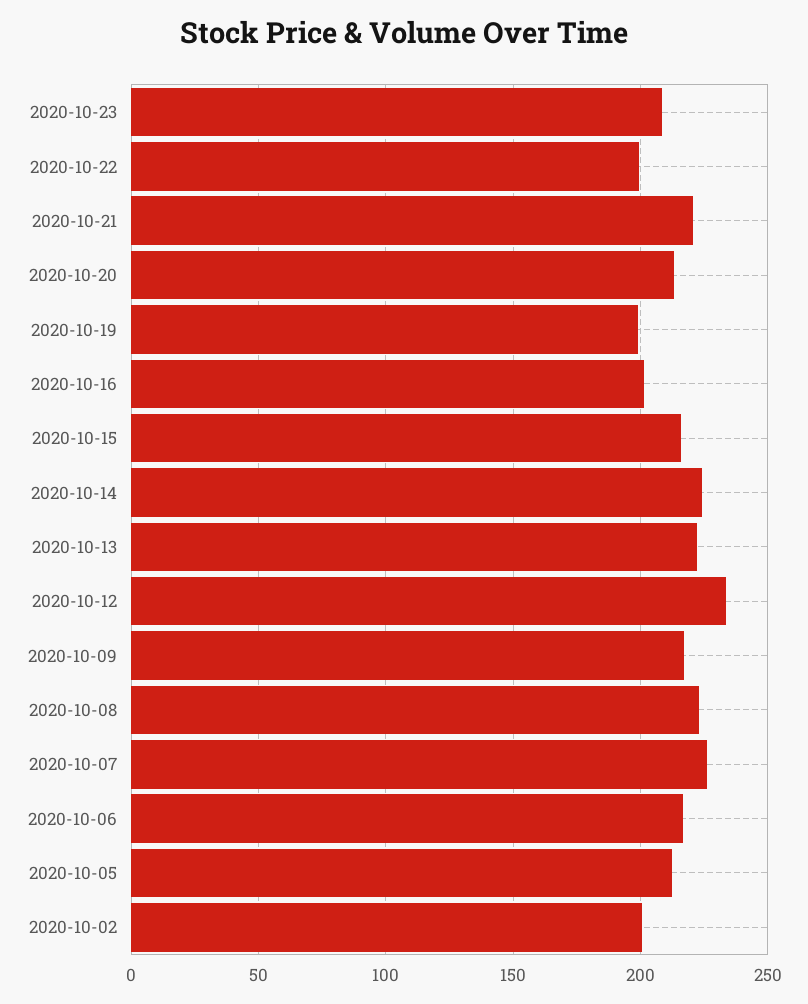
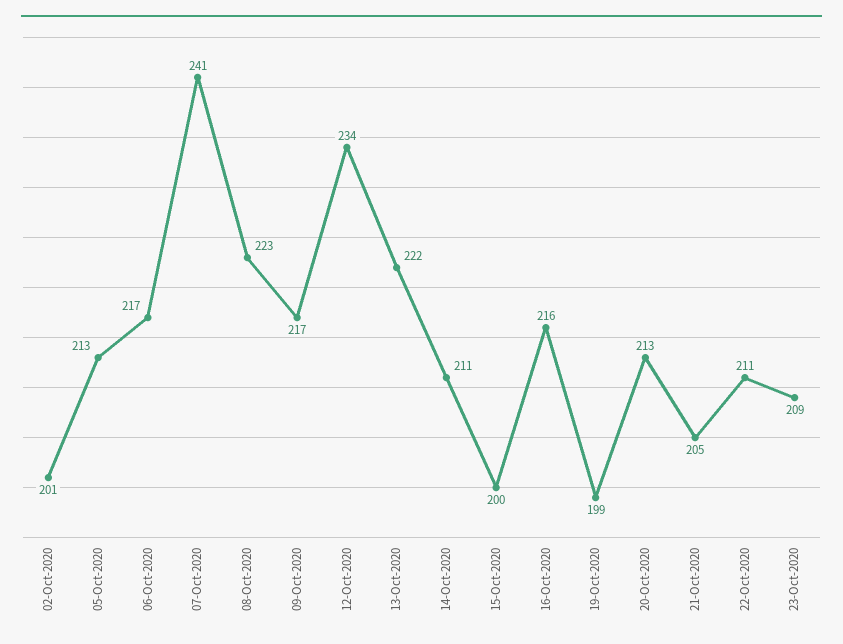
  {
    "2020-10-23": 209,
-   "2020-10-22": 200,
+   "2020-10-22": 211,
-   "2020-10-21": 220,
+   "2020-10-21": 205,
    "2020-10-20": 213,
    "2020-10-19": 199,
-   "2020-10-16": 200,
+   "2020-10-16": 216,
-   "2020-10-15": 215,
+   "2020-10-15": 200,
-   "2020-10-14": 225,
+   "2020-10-14": 211,
    "2020-10-13": 222,
    "2020-10-12": 234,
    "2020-10-09": 217,
    "2020-10-08": 223,
-   "2020-10-07": 225,
+   "2020-10-07": 241,
    "2020-10-06": 217,
    "2020-10-05": 213,
    "2020-10-02": 201
  }

